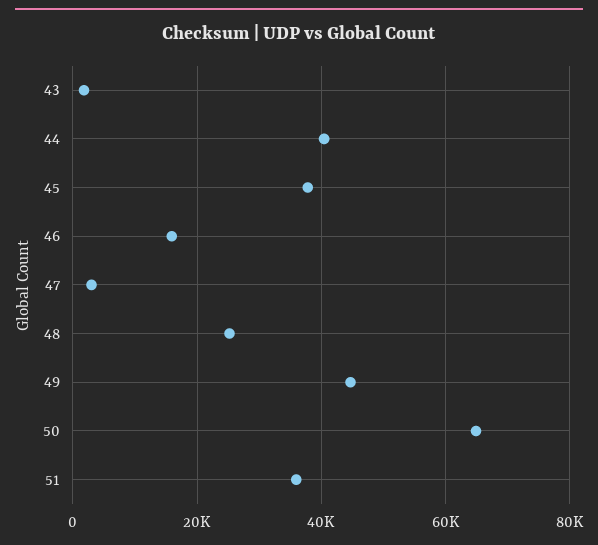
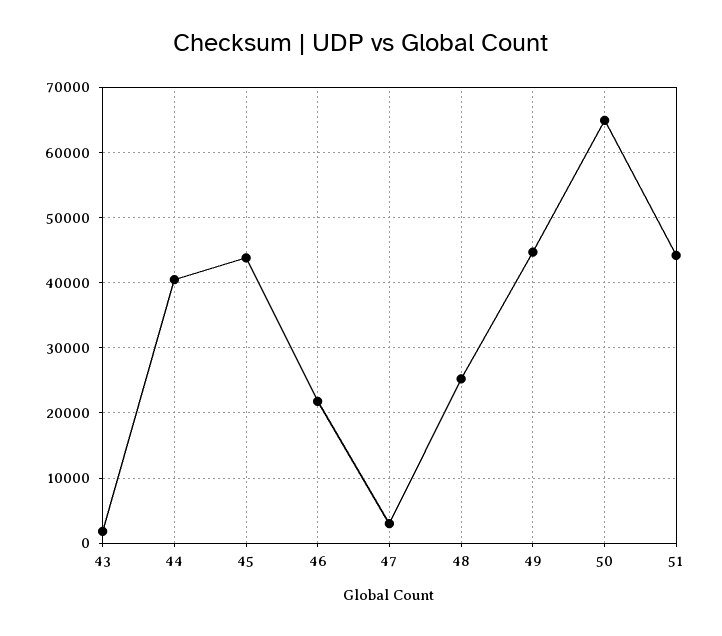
  {
    "43": 2000,
    "44": 40000,
-   "45": 38000,
+   "45": 44000,
-   "46": 16000,
+   "46": 22000,
    "47": 3000,
    "48": 25000,
    "49": 45000,
    "50": 65000,
-   "51": 36000
+   "51": 44000
  }

